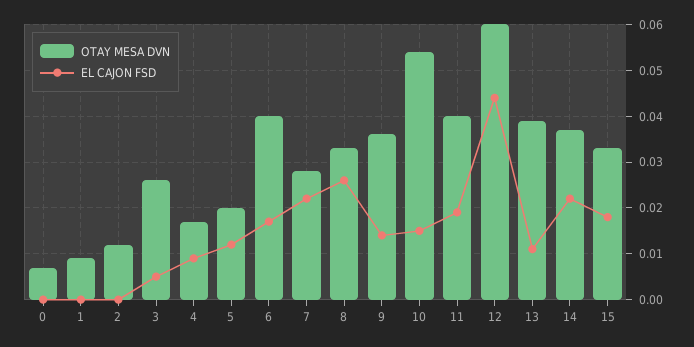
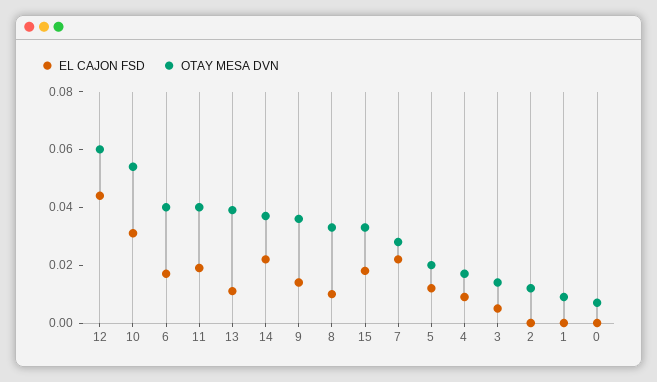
  {
    "OTAY MESA DVN": {
      "0": 0.005,
      "1": 0.01,
      "2": 0.01,
-     "3": 0.025,
+     "3": 0.015,
      "4": 0.015,
      "5": 0.02,
      "6": 0.04,
      "7": 0.03,
      "8": 0.035,
      "9": 0.035,
      "10": 0.055,
      "11": 0.04,
      "12": 0.06,
      "13": 0.04,
      "14": 0.035,
      "15": 0.035
    },
    "EL CAJON FSD": {
      "0": 0,
      "1": 0,
      "2": 0,
      "3": 0.005,
      "4": 0.01,
      "5": 0.01,
      "6": 0.015,
      "7": 0.02,
-     "8": 0.025,
+     "8": 0.01,
      "9": 0.015,
-     "10": 0.015,
+     "10": 0.03,
      "11": 0.02,
      "12": 0.045,
      "13": 0.01,
      "14": 0.02,
      "15": 0.02
    }
  }

